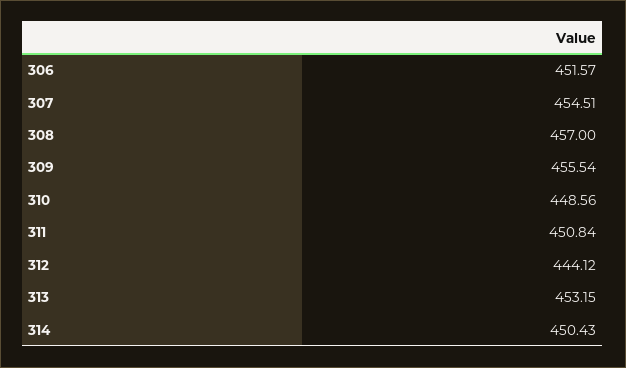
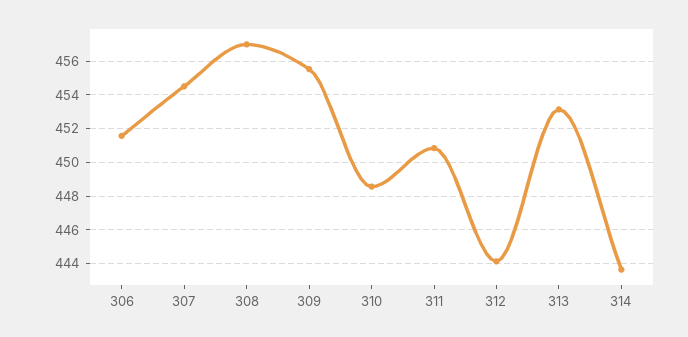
  {
    "306": 451.57,
    "307": 454.51,
    "308": 457,
    "309": 455.54,
    "310": 448.56,
    "311": 450.84,
    "312": 444.12,
    "313": 453.15,
-   "314": 450.43
+   "314": 443.5
  }

